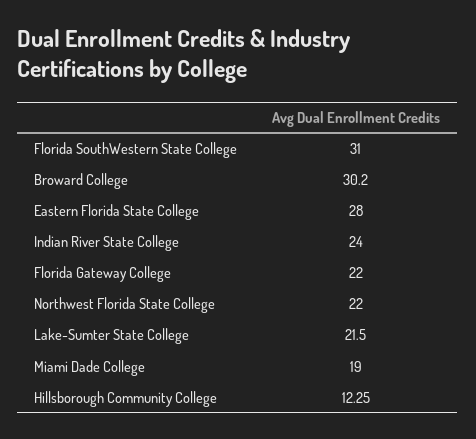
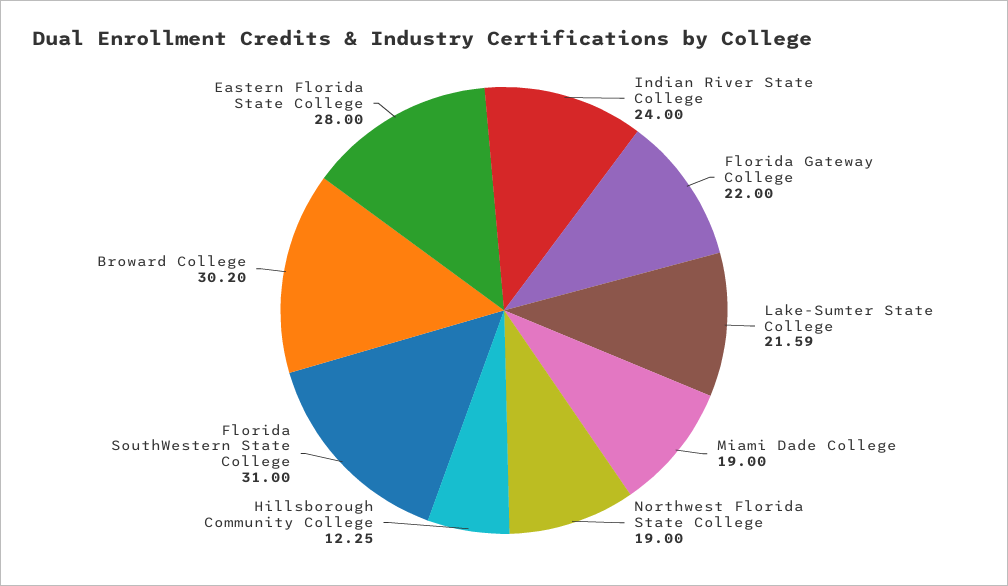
  {
    "Florida SouthWestern State College": 31,
    "Broward College": 30.2,
    "Eastern Florida State College": 28,
    "Indian River State College": 24,
    "Florida Gateway College": 22,
-   "Northwest Florida State College": 22,
+   "Northwest Florida State College": 19,
-   "Lake-Sumter State College": 21.5,
+   "Lake-Sumter State College": 21.59,
    "Miami Dade College": 19,
    "Hillsborough Community College": 12.25
  }

